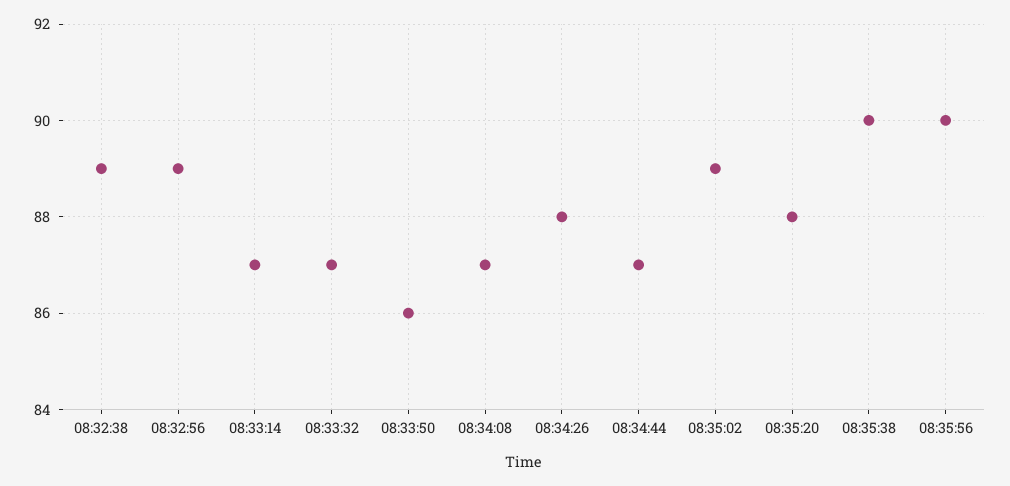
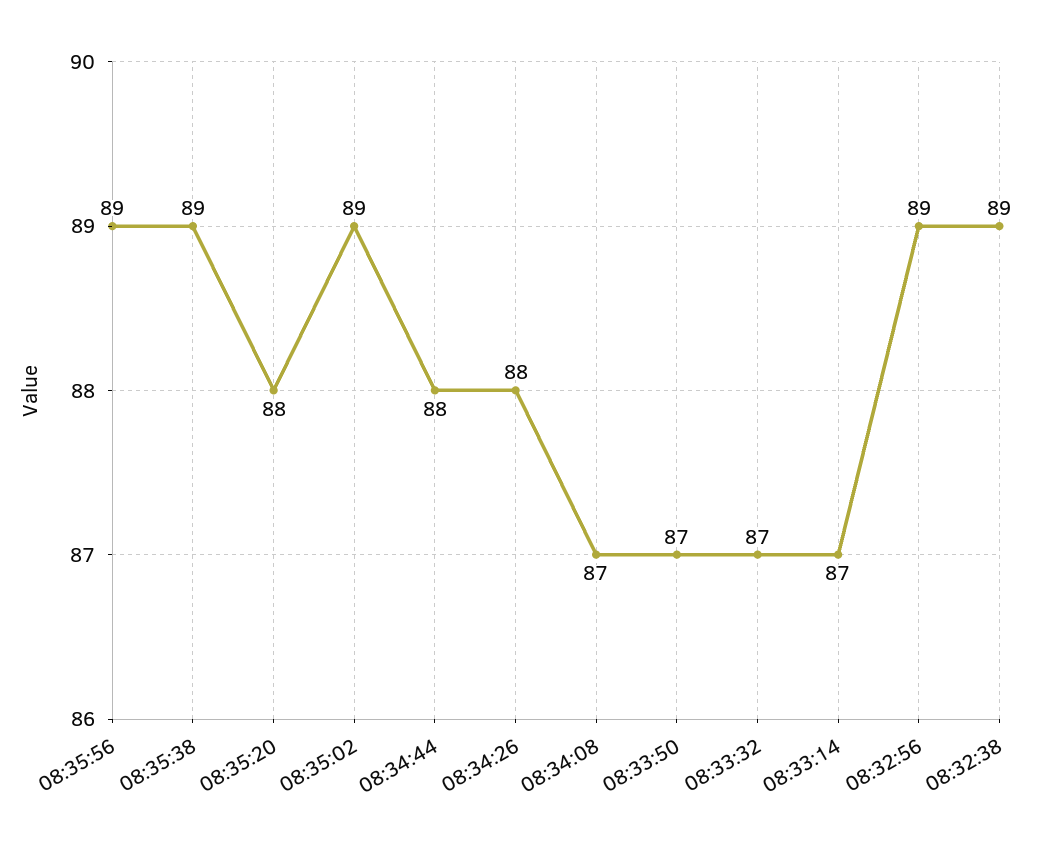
  {
    "08:32:38": 89,
    "08:32:56": 89,
    "08:33:14": 87,
    "08:33:32": 87,
-   "08:33:50": 86,
+   "08:33:50": 87,
    "08:34:08": 87,
    "08:34:26": 88,
-   "08:34:44": 87,
+   "08:34:44": 88,
    "08:35:02": 89,
    "08:35:20": 88,
-   "08:35:38": 90,
+   "08:35:38": 89,
-   "08:35:56": 90
+   "08:35:56": 89
  }

